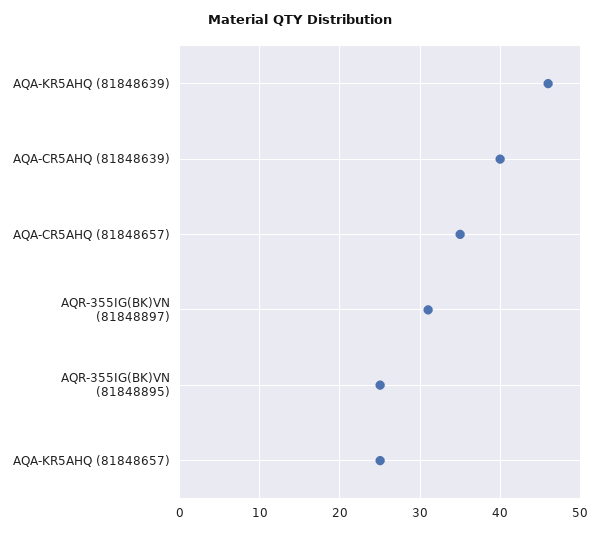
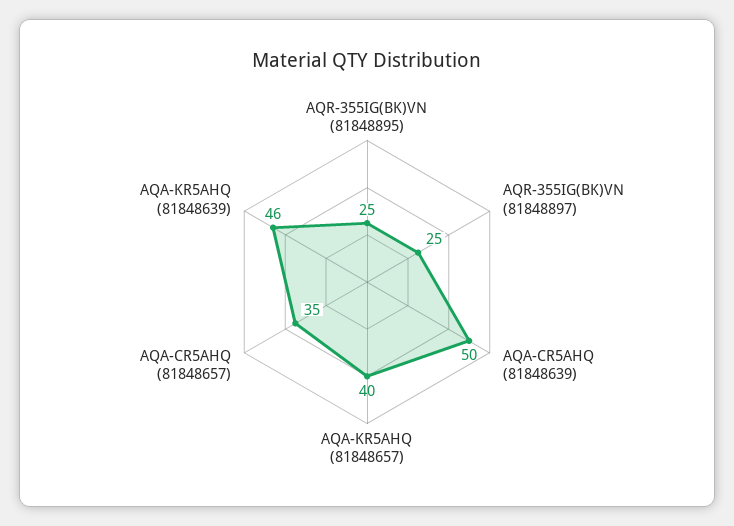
  {
    "AQA-KR5AHQ (81848639)": 46,
-   "AQA-CR5AHQ (81848639)": 40,
+   "AQA-CR5AHQ (81848639)": 50,
    "AQA-CR5AHQ (81848657)": 35,
-   "AQR-355IG(BK)VN (81848897)": 31,
+   "AQR-355IG(BK)VN (81848897)": 25,
    "AQR-355IG(BK)VN (81848895)": 25,
-   "AQA-KR5AHQ (81848657)": 25
+   "AQA-KR5AHQ (81848657)": 40
  }

